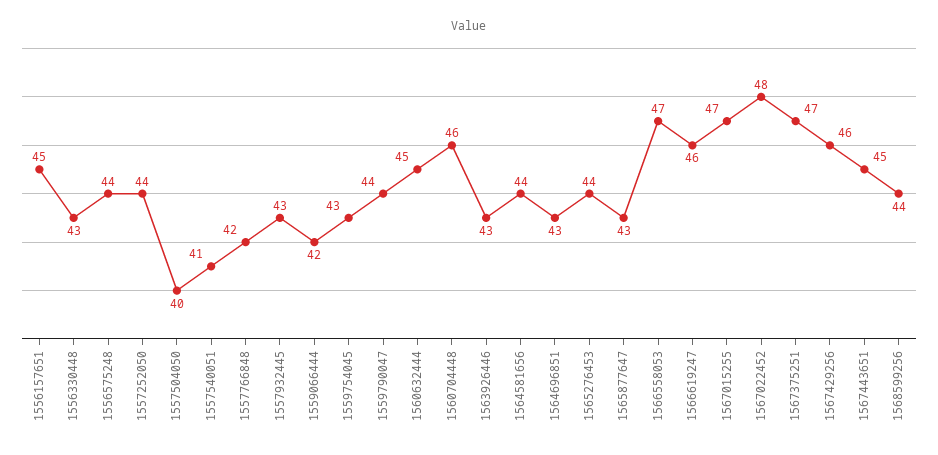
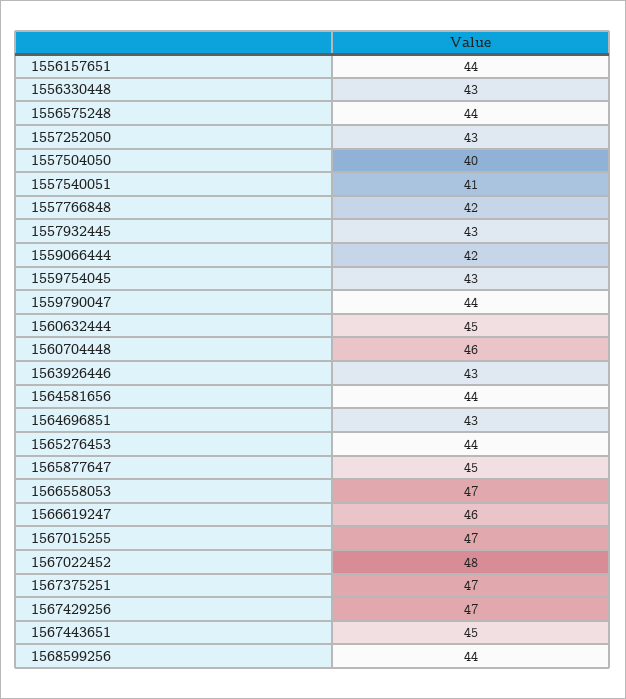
  {
-   "1556157651": 45,
+   "1556157651": 44,
    "1556330448": 43,
    "1556575248": 44,
-   "1557252050": 44,
+   "1557252050": 43,
    "1557504050": 40,
    "1557540051": 41,
    "1557766848": 42,
    "1557932445": 43,
    "1559066444": 42,
    "1559754045": 43,
    "1559790047": 44,
    "1560632444": 45,
    "1560704448": 46,
    "1563926446": 43,
    "1564581656": 44,
    "1564696851": 43,
    "1565276453": 44,
-   "1565877647": 43,
+   "1565877647": 45,
    "1566558053": 47,
    "1566619247": 46,
    "1567015255": 47,
    "1567022452": 48,
    "1567375251": 47,
-   "1567429256": 46,
+   "1567429256": 47,
    "1567443651": 45,
    "1568599256": 44
  }

